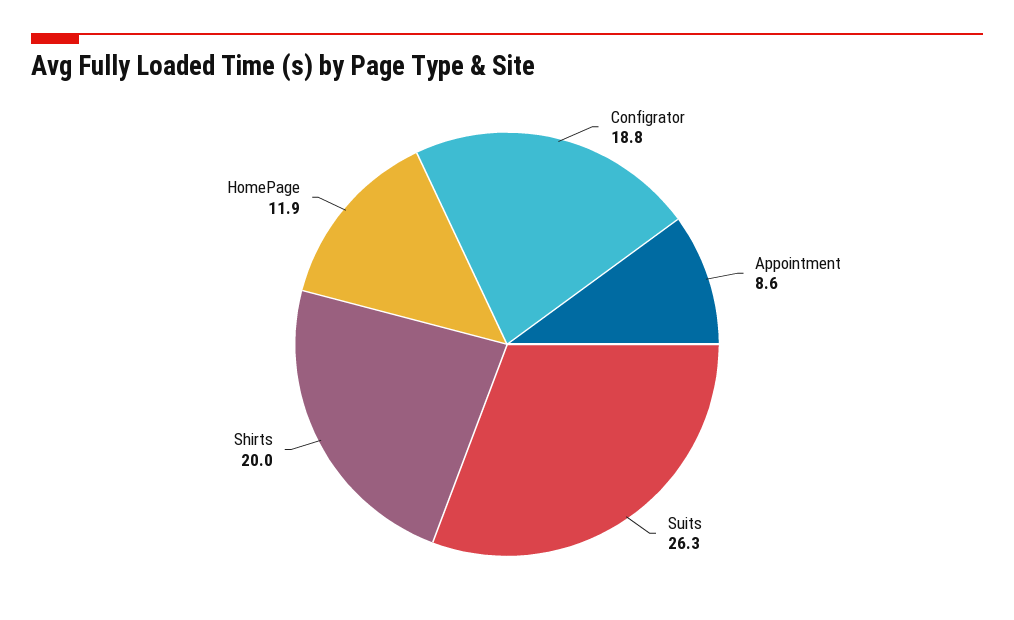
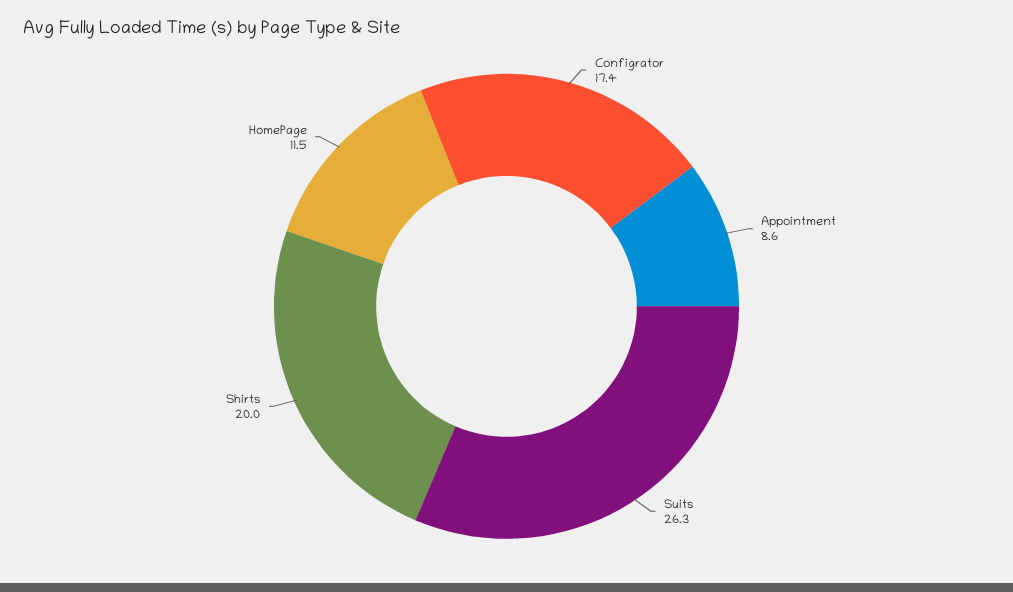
  {
-   "Configrator": 18.8,
+   "Configrator": 17.4,
    "Appointment": 8.6,
    "Suits": 26.3,
    "Shirts": 20,
-   "HomePage": 11.9
+   "HomePage": 11.5
  }

